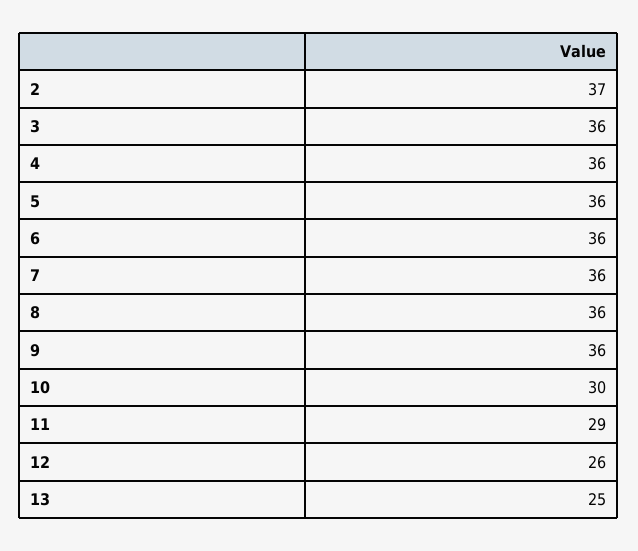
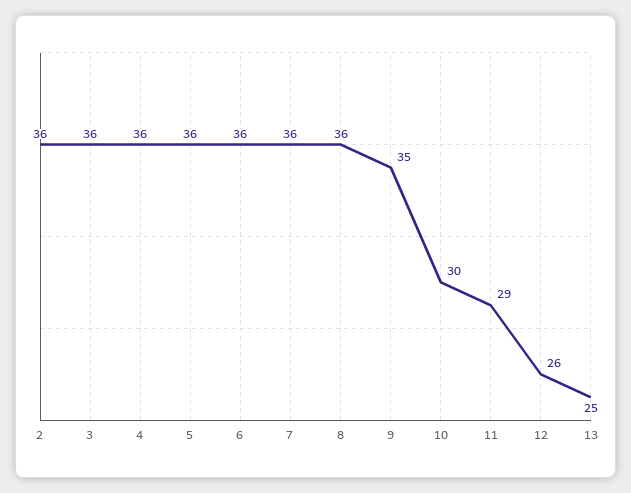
  {
-   "2": 37,
+   "2": 36,
    "3": 36,
    "4": 36,
    "5": 36,
    "6": 36,
    "7": 36,
    "8": 36,
-   "9": 36,
+   "9": 35,
    "10": 30,
    "11": 29,
    "12": 26,
    "13": 25
  }

